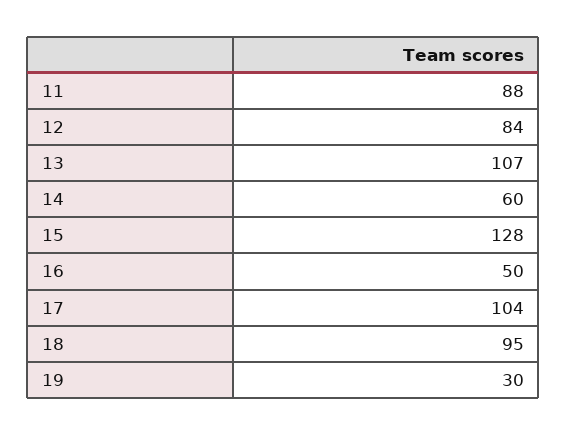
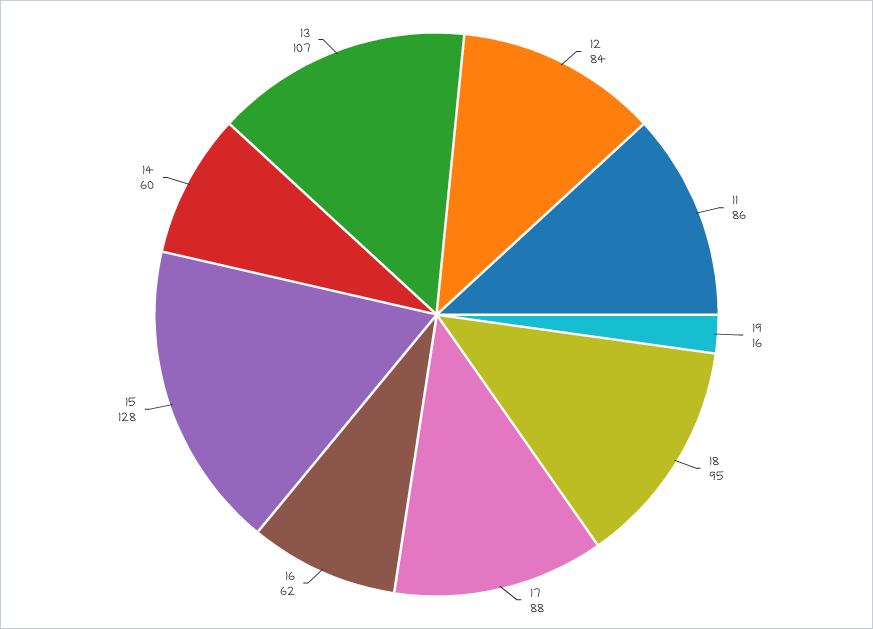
  {
-   "11": 88,
+   "11": 86,
    "12": 84,
    "13": 107,
    "14": 60,
    "15": 128,
-   "16": 50,
+   "16": 62,
-   "17": 104,
+   "17": 88,
    "18": 95,
-   "19": 30
+   "19": 16
  }

